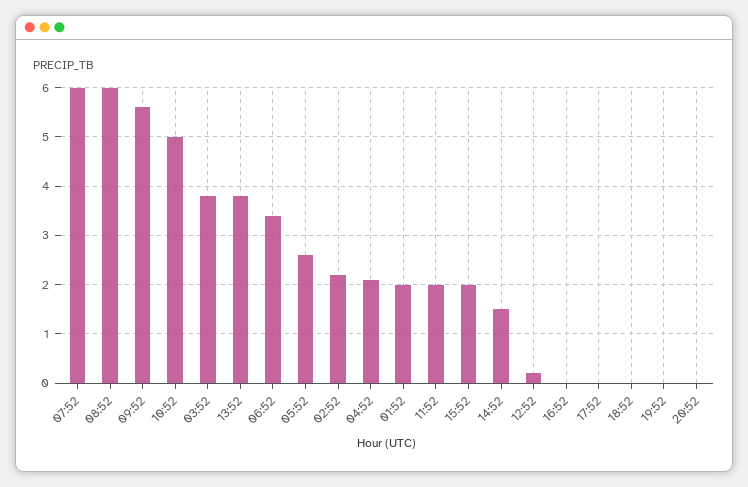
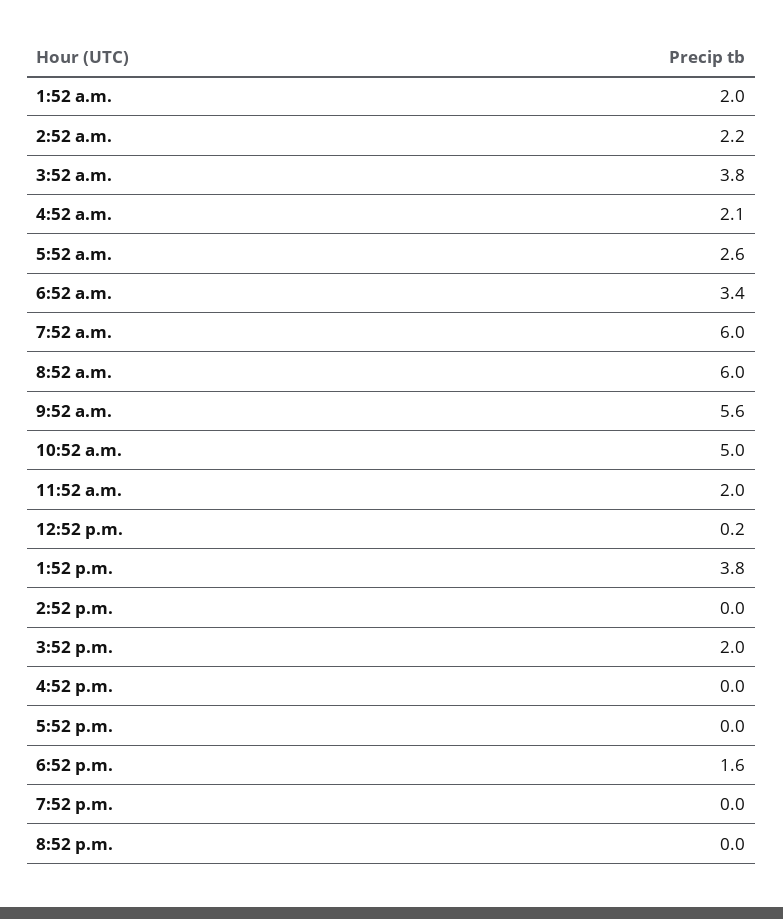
  {
    "07:52": 6,
    "08:52": 6,
    "09:52": 5.6,
    "10:52": 5,
    "03:52": 3.8,
    "13:52": 3.8,
    "06:52": 3.4,
    "05:52": 2.6,
    "02:52": 2.2,
    "04:52": 2.1,
    "01:52": 2,
    "11:52": 2,
    "15:52": 2,
-   "14:52": 1.5,
+   "14:52": 0,
    "12:52": 0.2,
    "16:52": 0,
    "17:52": 0,
-   "18:52": 0,
+   "18:52": 1.6,
    "19:52": 0,
    "20:52": 0
  }

